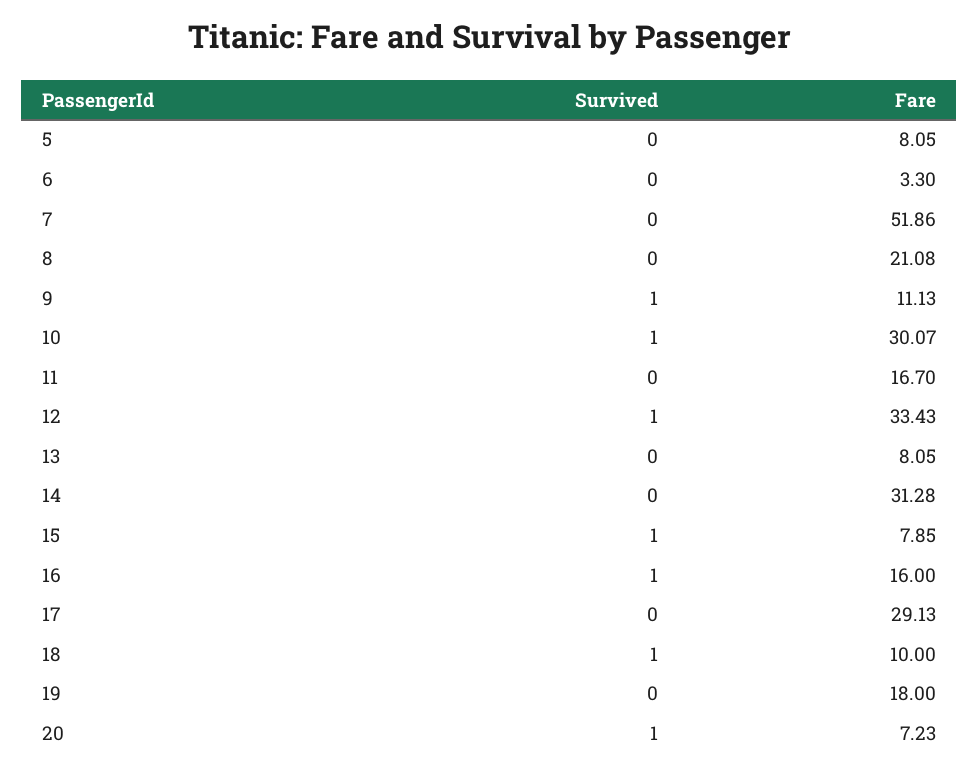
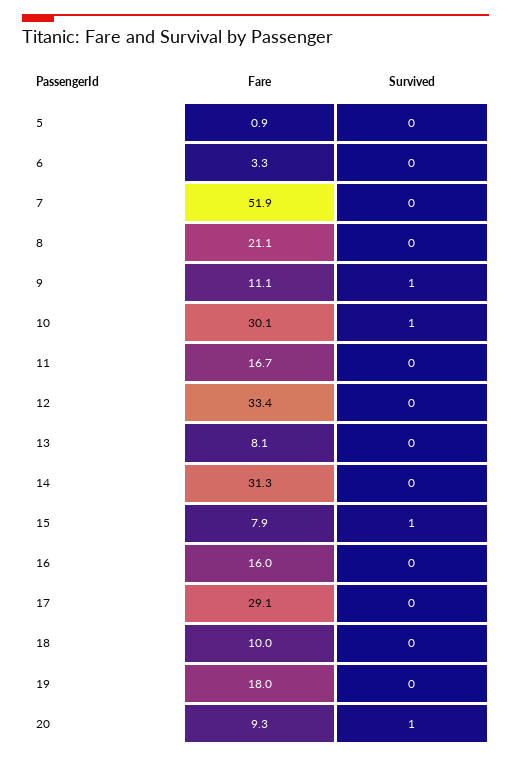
  {
    "Survived": {
      "5": 0,
      "6": 0,
      "7": 0,
      "8": 0,
      "9": 1,
      "10": 1,
      "11": 0,
-     "12": 1,
+     "12": 0,
      "13": 0,
      "14": 0,
      "15": 1,
-     "16": 1,
+     "16": 0,
      "17": 0,
-     "18": 1,
+     "18": 0,
      "19": 0,
      "20": 1
    },
    "Fare": {
-     "5": 8.05,
+     "5": 0.9,
      "6": 3.3,
      "7": 51.86,
      "8": 21.08,
      "9": 11.13,
      "10": 30.07,
      "11": 16.7,
      "12": 33.43,
      "13": 8.05,
      "14": 31.28,
      "15": 7.85,
      "16": 16,
      "17": 29.13,
      "18": 10,
      "19": 18,
-     "20": 7.23
+     "20": 9.3
    }
  }

